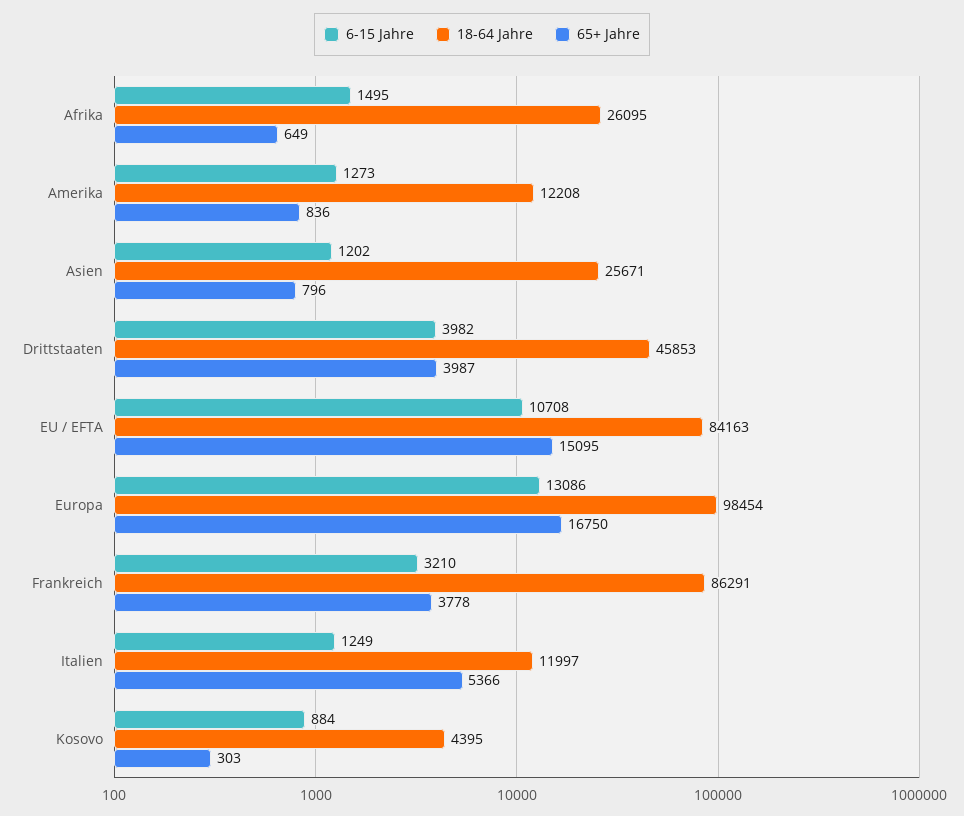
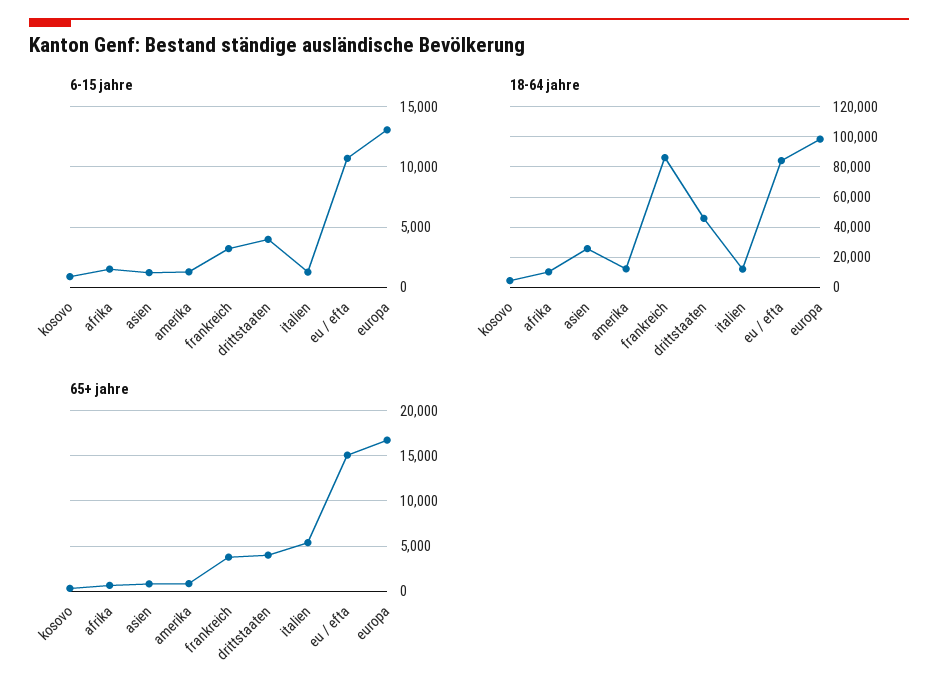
  {
    "6-15 Jahre": {
      "Afrika": 1495,
      "Amerika": 1273,
      "Asien": 1202,
      "Drittstaaten": 3982,
      "EU / EFTA": 10708,
      "Europa": 13086,
      "Frankreich": 3210,
      "Italien": 1249,
      "Kosovo": 884
    },
    "18-64 Jahre": {
-     "Afrika": 26095,
+     "Afrika": 10000,
      "Amerika": 12208,
      "Asien": 25671,
      "Drittstaaten": 45853,
      "EU / EFTA": 84163,
      "Europa": 98454,
      "Frankreich": 86291,
      "Italien": 11997,
      "Kosovo": 4395
    },
    "65+ Jahre": {
      "Afrika": 649,
      "Amerika": 836,
      "Asien": 796,
      "Drittstaaten": 3987,
      "EU / EFTA": 15095,
      "Europa": 16750,
      "Frankreich": 3778,
      "Italien": 5366,
      "Kosovo": 303
    }
  }

